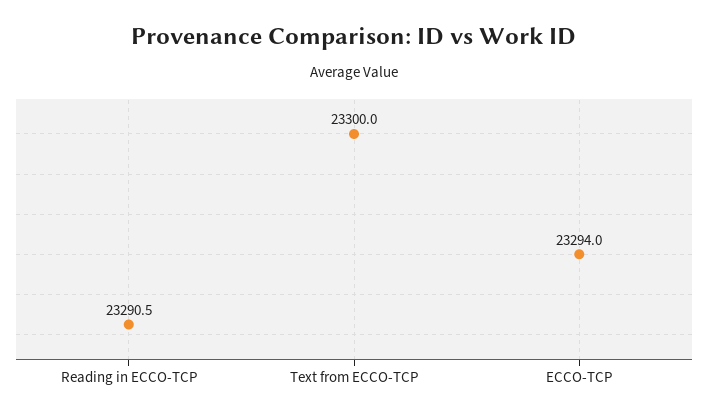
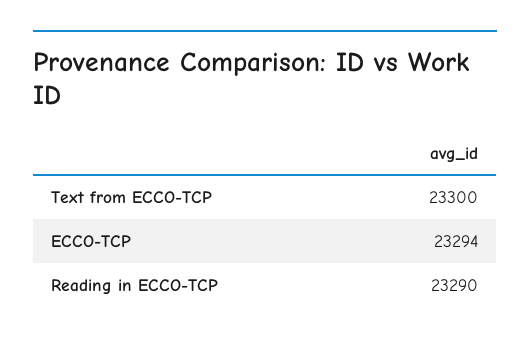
  {
-   "Reading in ECCO-TCP": 23290.5,
+   "Reading in ECCO-TCP": 23290,
    "Text from ECCO-TCP": 23300,
    "ECCO-TCP": 23294
  }

